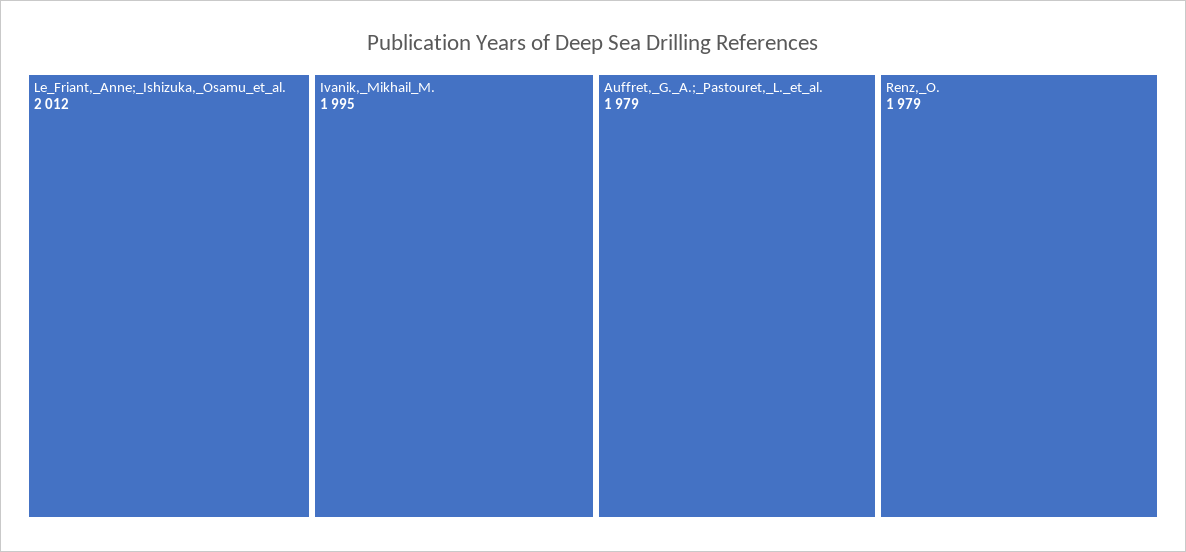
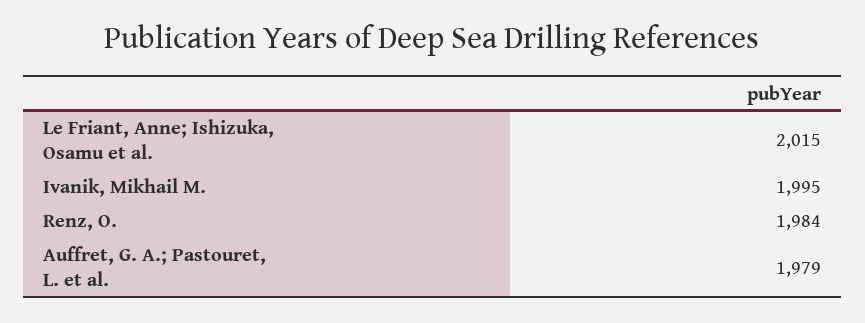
  {
-   "Le_Friant,_Anne;_Ishizuka,_Osamu_et_al.": 2012,
+   "Le_Friant,_Anne;_Ishizuka,_Osamu_et_al.": 2015,
    "Ivanik,_Mikhail_M.": 1995,
    "Auffret,_G._A.;_Pastouret,_L._et_al.": 1979,
-   "Renz,_O.": 1979
+   "Renz,_O.": 1984
  }

